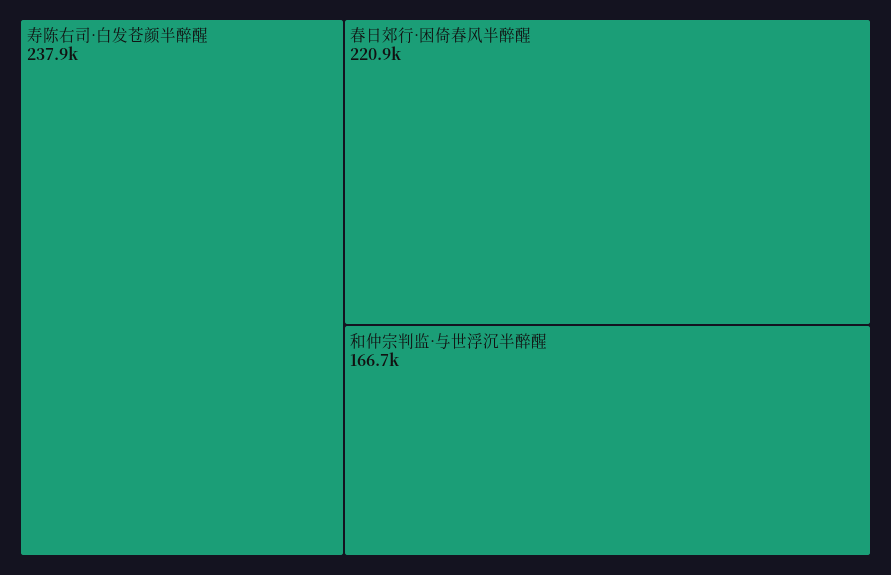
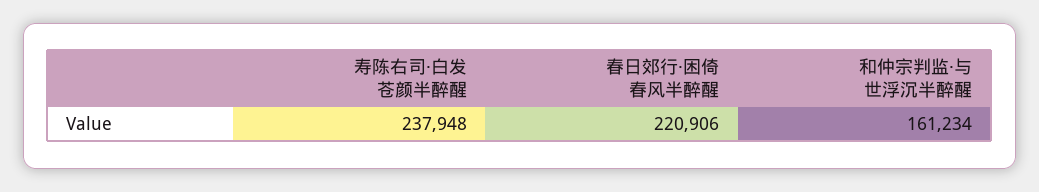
  {
    "寿陈右司·白发苍颜半醉醒": 237948,
    "春日郊行·困倚春风半醉醒": 220906,
-   "和仲宗判监·与世浮沉半醉醒": 166700
+   "和仲宗判监·与世浮沉半醉醒": 161234
  }

